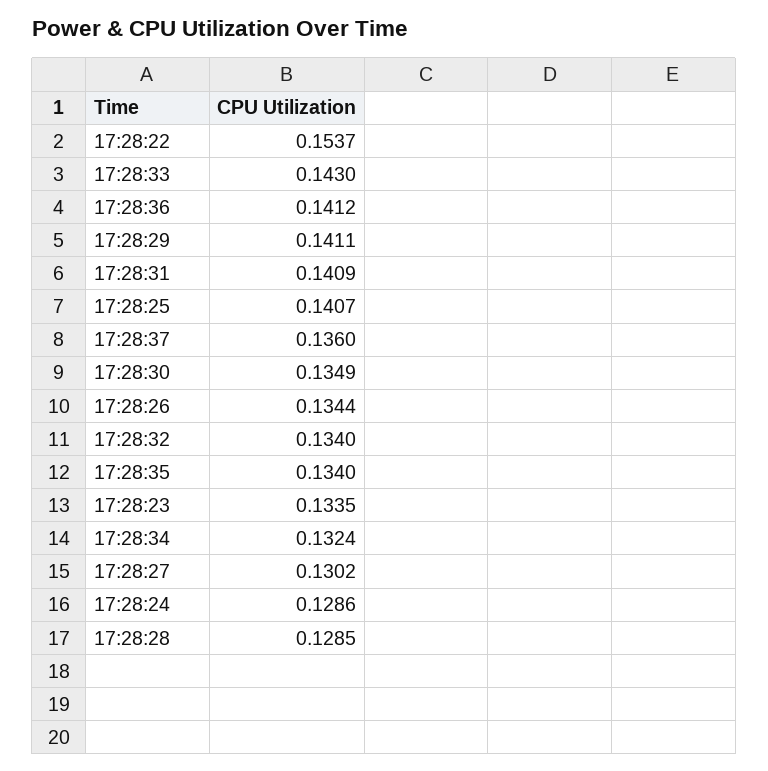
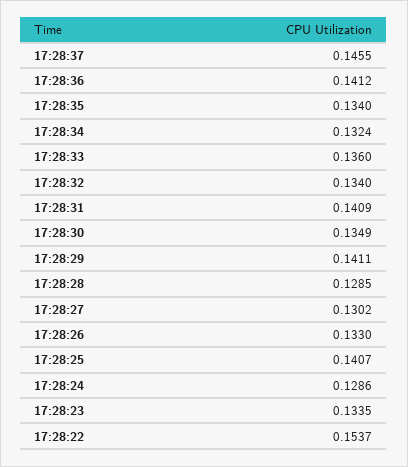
  {
    "17:28:22": 0.1537,
-   "17:28:33": 0.143,
+   "17:28:33": 0.136,
    "17:28:36": 0.1412,
    "17:28:29": 0.1411,
    "17:28:31": 0.1409,
    "17:28:25": 0.1407,
-   "17:28:37": 0.136,
+   "17:28:37": 0.1455,
    "17:28:30": 0.1349,
-   "17:28:26": 0.1344,
+   "17:28:26": 0.133,
    "17:28:32": 0.134,
    "17:28:35": 0.134,
    "17:28:23": 0.1335,
    "17:28:34": 0.1324,
    "17:28:27": 0.1302,
    "17:28:24": 0.1286,
    "17:28:28": 0.1285
  }

